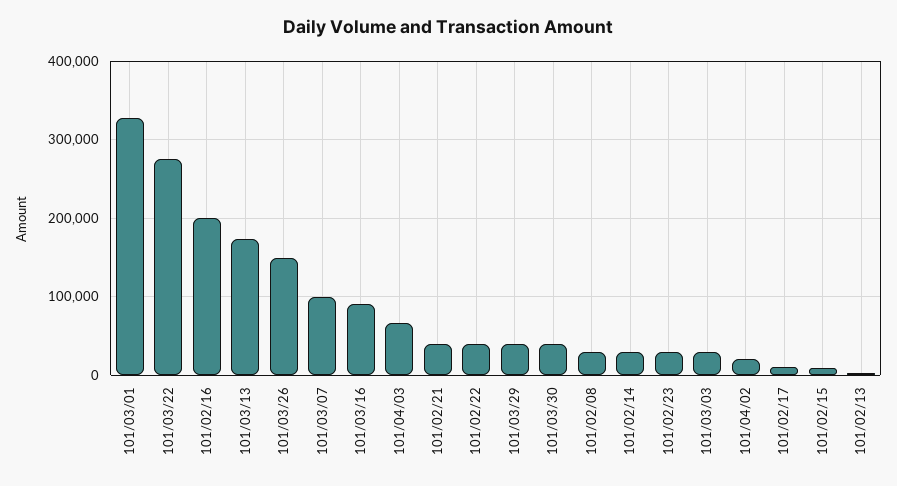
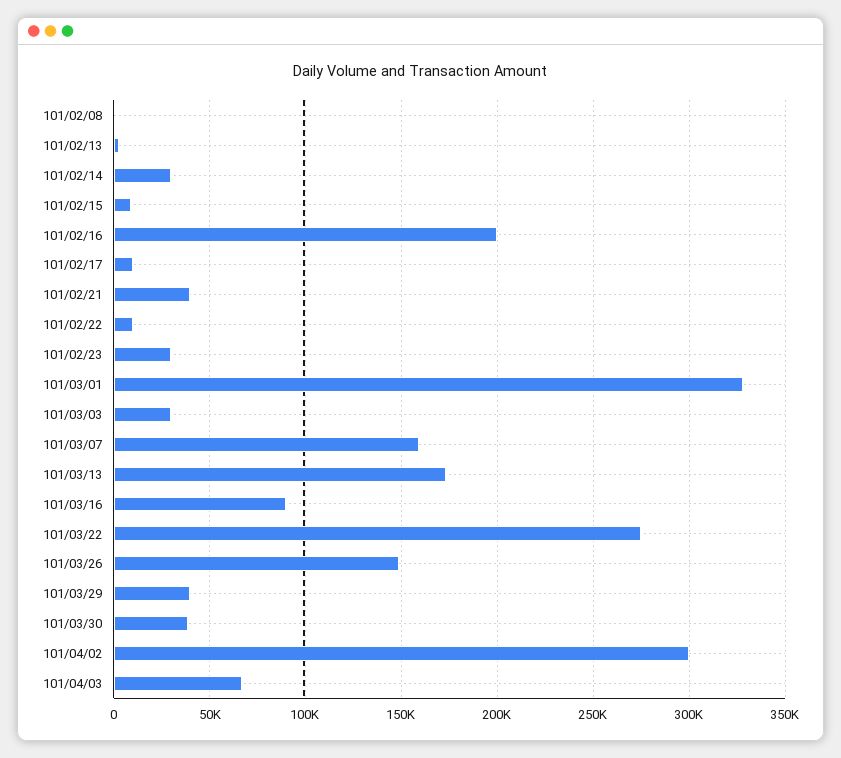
  {
    "101/03/01": 330000,
    "101/03/22": 275000,
    "101/02/16": 200000,
    "101/03/13": 175000,
    "101/03/26": 150000,
-   "101/03/07": 100000,
+   "101/03/07": 160000,
    "101/03/16": 90000,
    "101/04/03": 65000,
    "101/02/21": 40000,
-   "101/02/22": 40000,
+   "101/02/22": 10000,
    "101/03/29": 40000,
    "101/03/30": 40000,
-   "101/02/08": 30000,
+   "101/02/08": 0,
    "101/02/14": 30000,
    "101/02/23": 30000,
    "101/03/03": 30000,
-   "101/04/02": 20000,
+   "101/04/02": 300000,
    "101/02/17": 10000,
    "101/02/15": 10000,
    "101/02/13": 5000
  }

